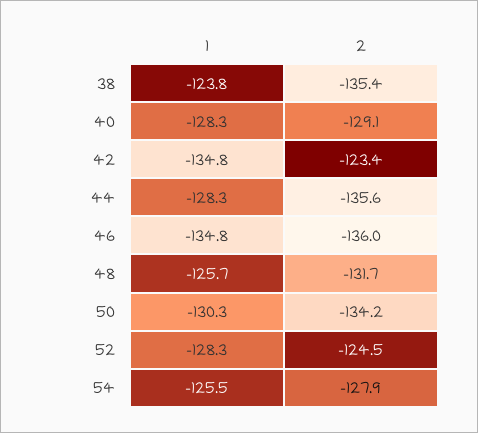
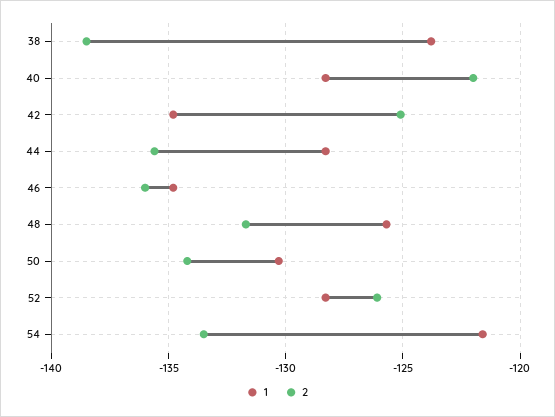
  {
    "1": {
      "38": -123.8,
      "40": -128.3,
      "42": -134.8,
      "44": -128.3,
      "46": -134.8,
      "48": -125.7,
      "50": -130.3,
      "52": -128.3,
-     "54": -125.5
+     "54": -121.5
    },
    "2": {
-     "38": -135.4,
+     "38": -138.5,
-     "40": -129.1,
+     "40": -122,
-     "42": -123.4,
+     "42": -125,
      "44": -135.6,
      "46": -136,
      "48": -131.7,
      "50": -134.2,
-     "52": -124.5,
+     "52": -126,
-     "54": -127.9
+     "54": -133.5
    }
  }

